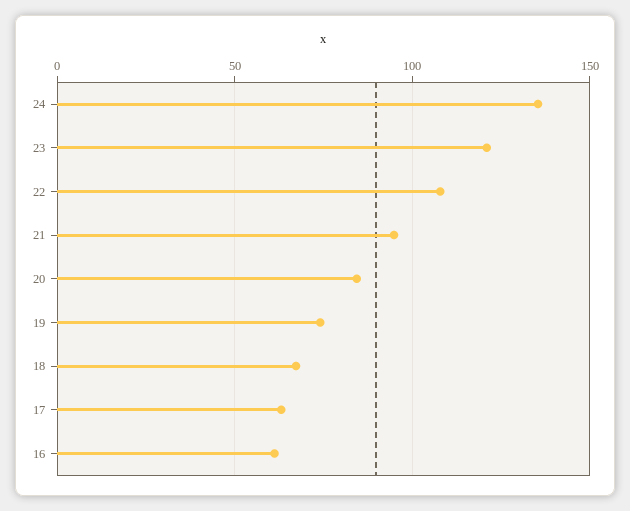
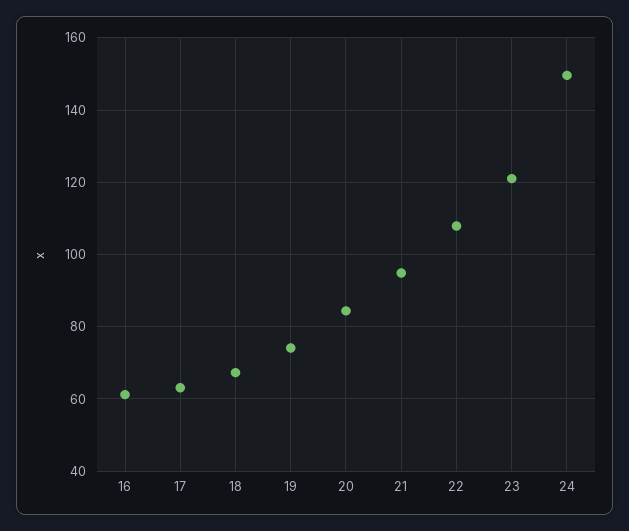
  {
-   "24": 135,
+   "24": 150,
    "23": 122,
    "22": 108,
    "21": 94,
    "20": 84,
    "19": 74,
    "18": 68,
    "17": 64,
    "16": 62
  }

